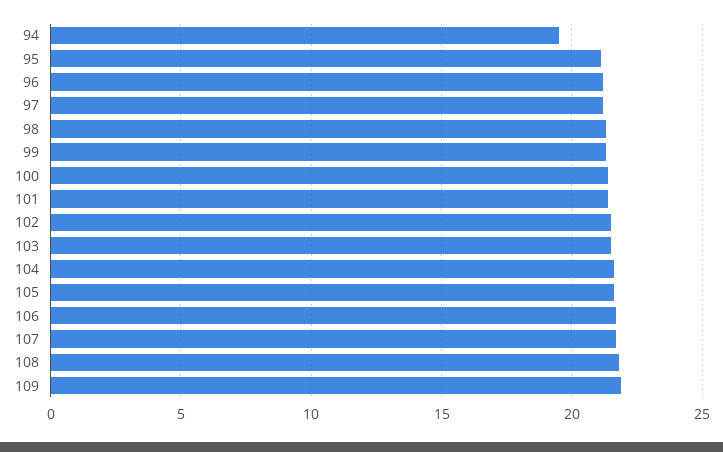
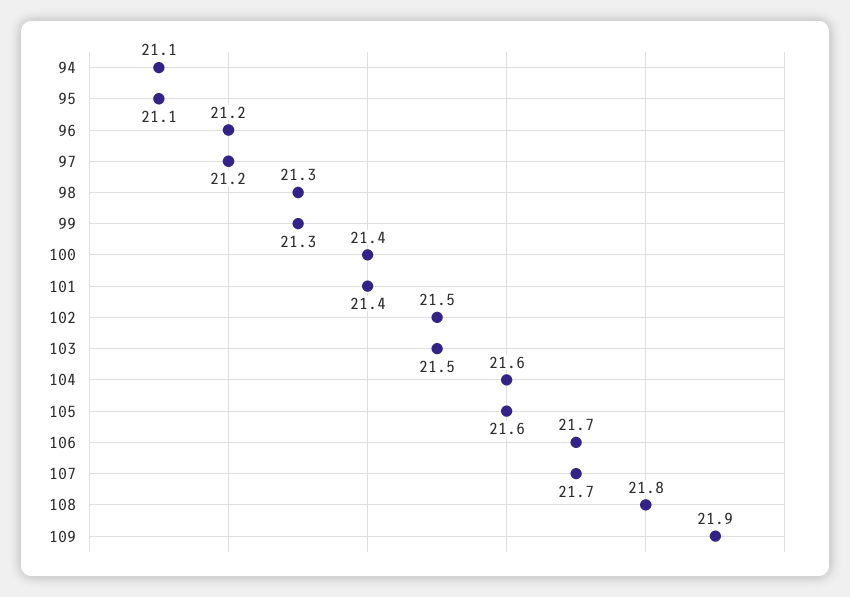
  {
-   "94": 19.5,
+   "94": 21.1,
    "95": 21.1,
    "96": 21.2,
    "97": 21.2,
    "98": 21.3,
    "99": 21.3,
    "100": 21.4,
    "101": 21.4,
    "102": 21.5,
    "103": 21.5,
    "104": 21.6,
    "105": 21.6,
    "106": 21.7,
    "107": 21.7,
    "108": 21.8,
    "109": 21.9
  }

